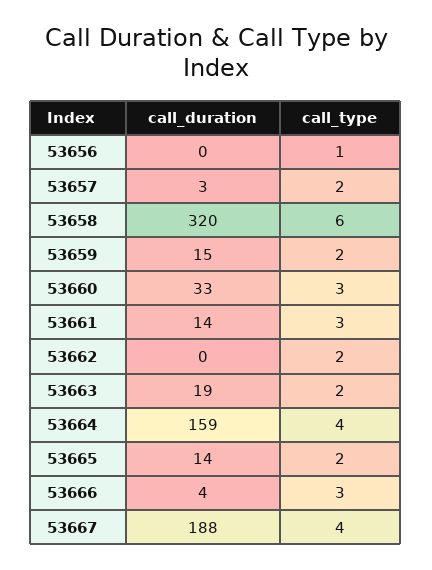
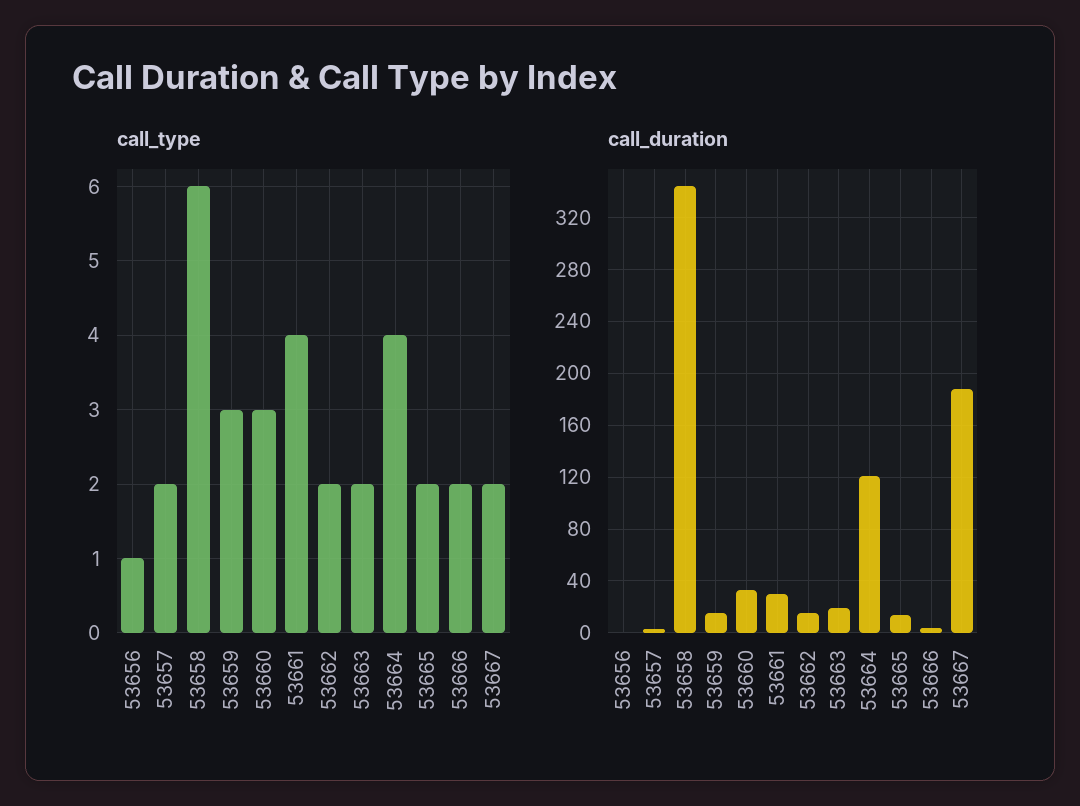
  {
    "call_duration": {
      "53656": 0,
      "53657": 3,
-     "53658": 320,
+     "53658": 345,
      "53659": 15,
      "53660": 33,
-     "53661": 14,
+     "53661": 30,
-     "53662": 0,
+     "53662": 15,
      "53663": 19,
-     "53664": 159,
+     "53664": 120,
      "53665": 14,
      "53666": 4,
      "53667": 188
    },
    "call_type": {
      "53656": 1,
      "53657": 2,
      "53658": 6,
-     "53659": 2,
+     "53659": 3,
      "53660": 3,
-     "53661": 3,
+     "53661": 4,
      "53662": 2,
      "53663": 2,
      "53664": 4,
      "53665": 2,
-     "53666": 3,
+     "53666": 2,
-     "53667": 4
+     "53667": 2
    }
  }

